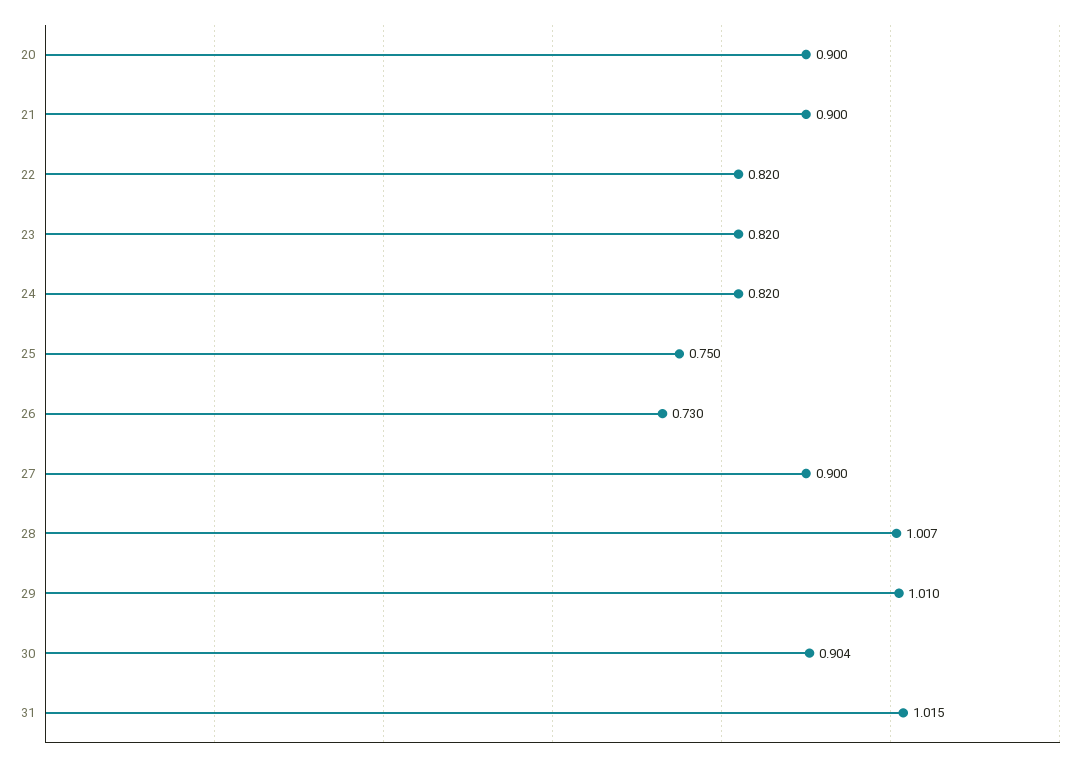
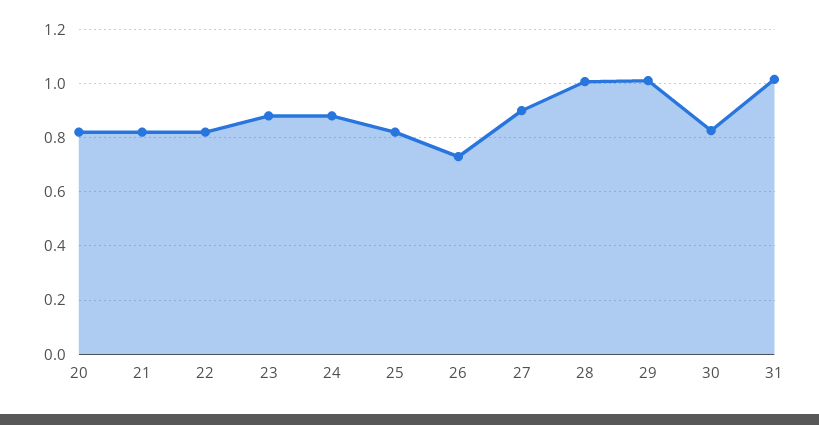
  {
-   "20": 0.9,
+   "20": 0.825,
-   "21": 0.9,
+   "21": 0.825,
    "22": 0.82,
-   "23": 0.82,
+   "23": 0.875,
-   "24": 0.82,
+   "24": 0.875,
-   "25": 0.75,
+   "25": 0.825,
    "26": 0.73,
    "27": 0.9,
    "28": 1.007,
    "29": 1.01,
-   "30": 0.904,
+   "30": 0.825,
    "31": 1.015
  }

